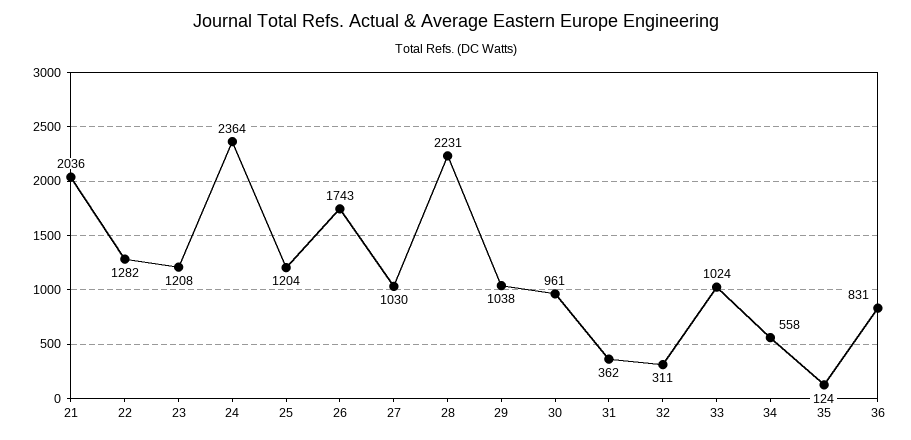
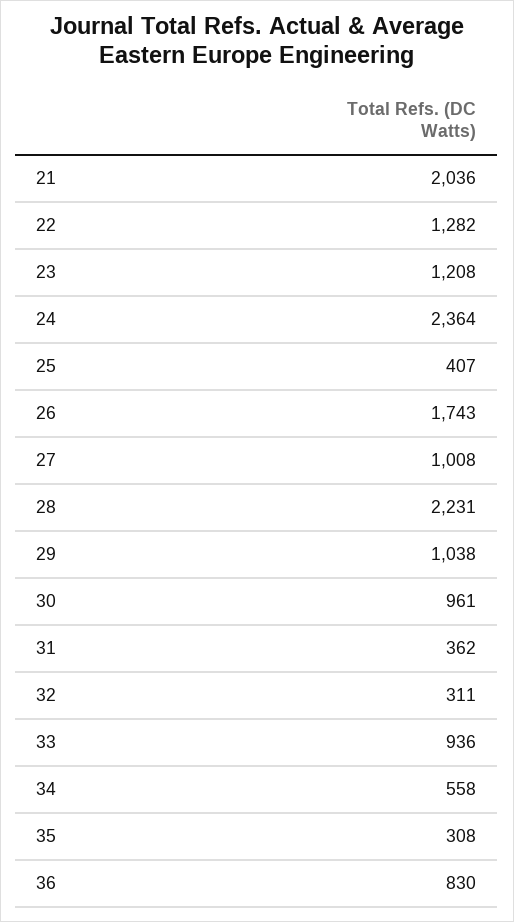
  {
    "21": 2036,
    "22": 1282,
    "23": 1208,
    "24": 2364,
-   "25": 1204,
+   "25": 407,
    "26": 1743,
-   "27": 1030,
+   "27": 1008,
    "28": 2231,
    "29": 1038,
    "30": 961,
    "31": 362,
    "32": 311,
-   "33": 1024,
+   "33": 936,
    "34": 558,
-   "35": 124,
+   "35": 308,
-   "36": 831
+   "36": 830
  }

